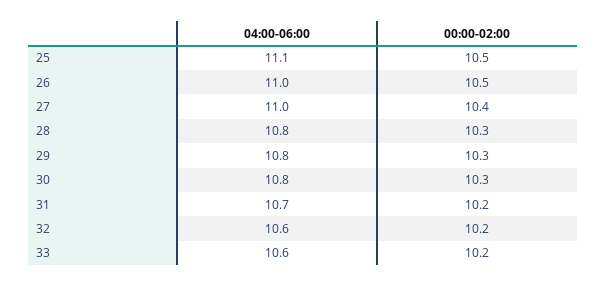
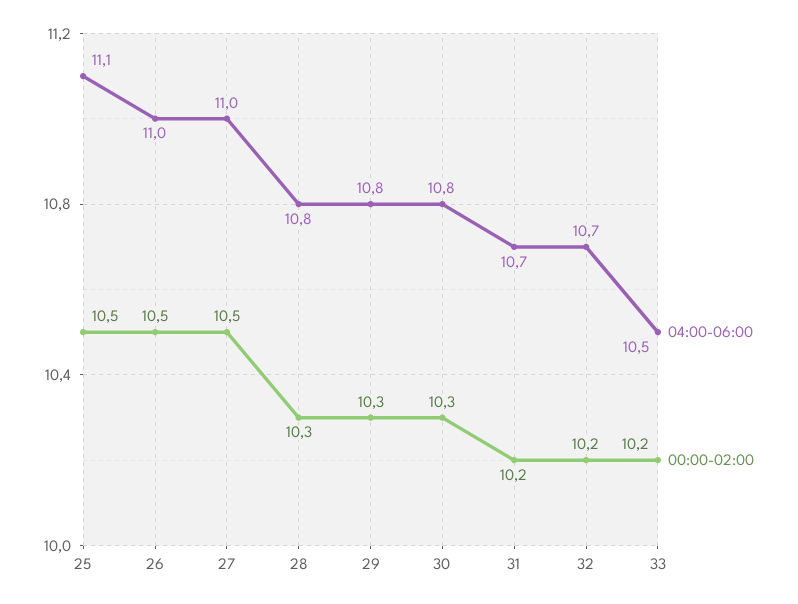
  {
    "04:00-06:00": {
      "25": 11.1,
      "26": 11,
      "27": 11,
      "28": 10.8,
      "29": 10.8,
      "30": 10.8,
      "31": 10.7,
-     "32": 10.6,
+     "32": 10.7,
-     "33": 10.6
+     "33": 10.5
    },
    "00:00-02:00": {
      "25": 10.5,
      "26": 10.5,
-     "27": 10.4,
+     "27": 10.5,
      "28": 10.3,
      "29": 10.3,
      "30": 10.3,
      "31": 10.2,
      "32": 10.2,
      "33": 10.2
    }
  }

